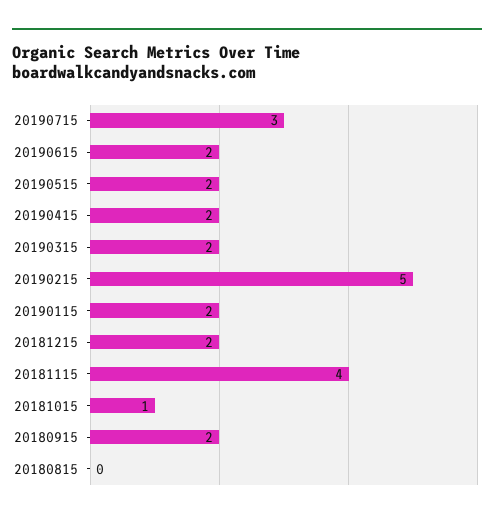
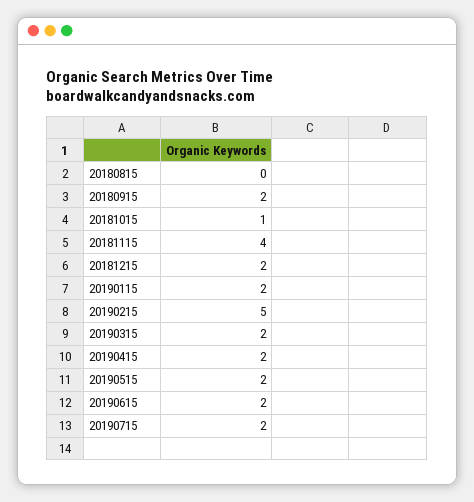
  {
-   "20190715": 3,
+   "20190715": 2,
    "20190615": 2,
    "20190515": 2,
    "20190415": 2,
    "20190315": 2,
    "20190215": 5,
    "20190115": 2,
    "20181215": 2,
    "20181115": 4,
    "20181015": 1,
    "20180915": 2,
    "20180815": 0
  }

